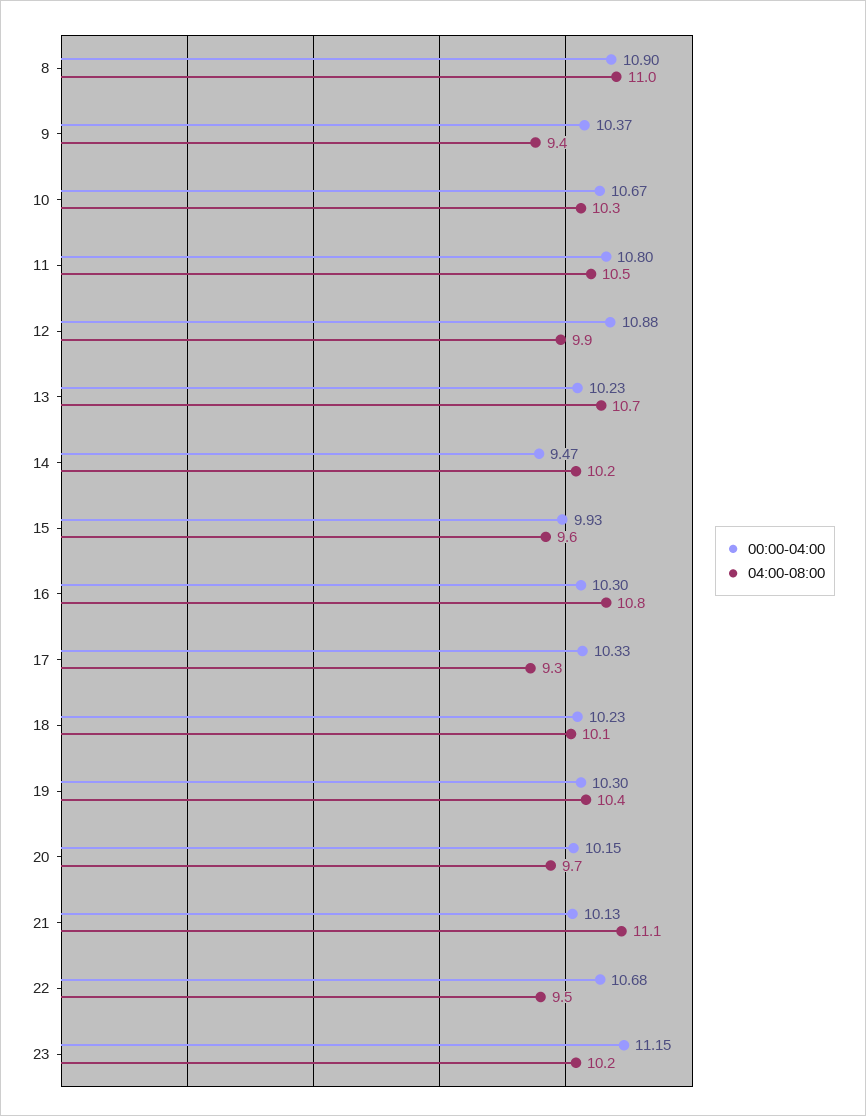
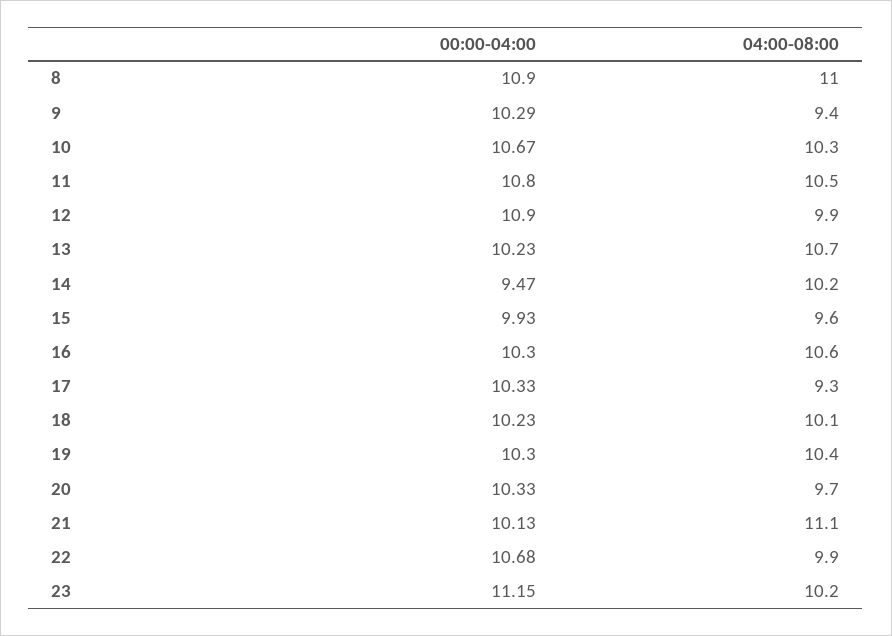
  {
    "00:00-04:00": {
      "8": 10.9,
-     "9": 10.37,
+     "9": 10.29,
      "10": 10.67,
      "11": 10.8,
-     "12": 10.88,
+     "12": 10.9,
      "13": 10.23,
      "14": 9.47,
      "15": 9.93,
      "16": 10.3,
      "17": 10.33,
      "18": 10.23,
      "19": 10.3,
-     "20": 10.15,
+     "20": 10.33,
      "21": 10.13,
      "22": 10.68,
      "23": 11.15
    },
    "04:00-08:00": {
      "8": 11,
      "9": 9.4,
      "10": 10.3,
      "11": 10.5,
      "12": 9.9,
      "13": 10.7,
      "14": 10.2,
      "15": 9.6,
-     "16": 10.8,
+     "16": 10.6,
      "17": 9.3,
      "18": 10.1,
      "19": 10.4,
      "20": 9.7,
      "21": 11.1,
-     "22": 9.5,
+     "22": 9.9,
      "23": 10.2
    }
  }

